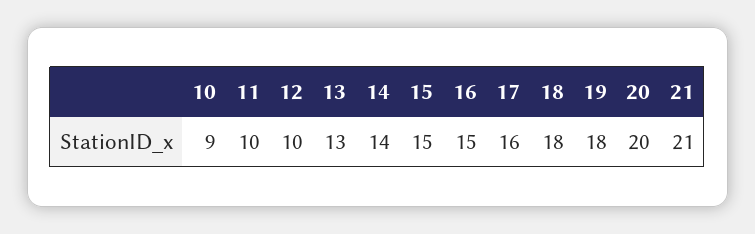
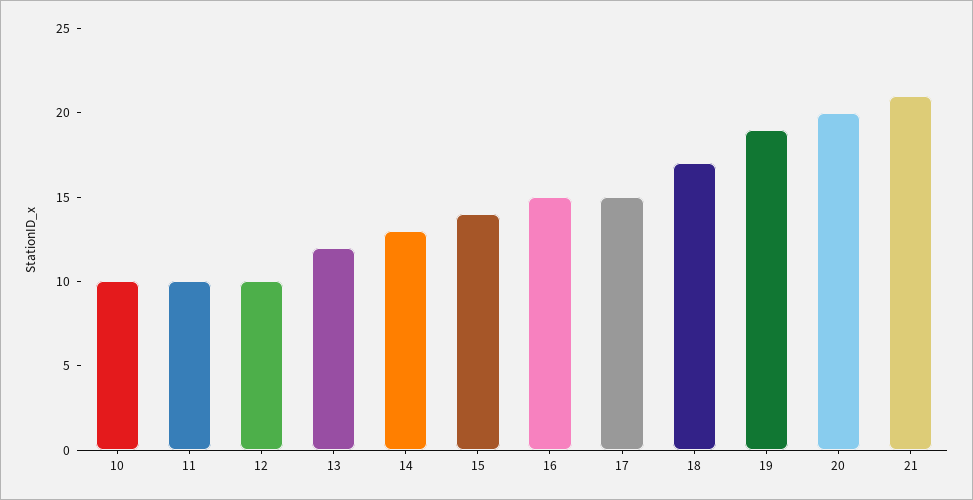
  {
-   "10": 9,
+   "10": 10,
    "11": 10,
    "12": 10,
-   "13": 13,
+   "13": 12,
-   "14": 14,
+   "14": 13,
-   "15": 15,
+   "15": 14,
    "16": 15,
-   "17": 16,
+   "17": 15,
-   "18": 18,
+   "18": 17,
-   "19": 18,
+   "19": 19,
    "20": 20,
    "21": 21
  }

